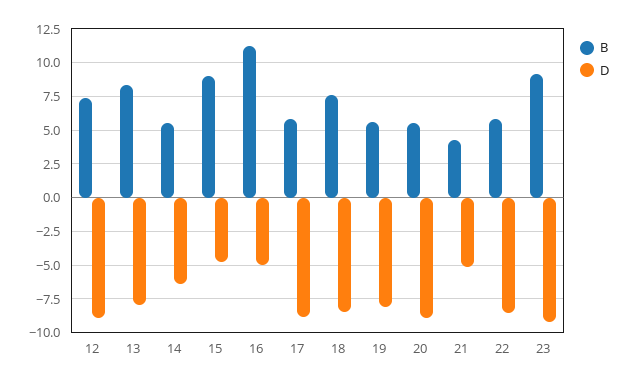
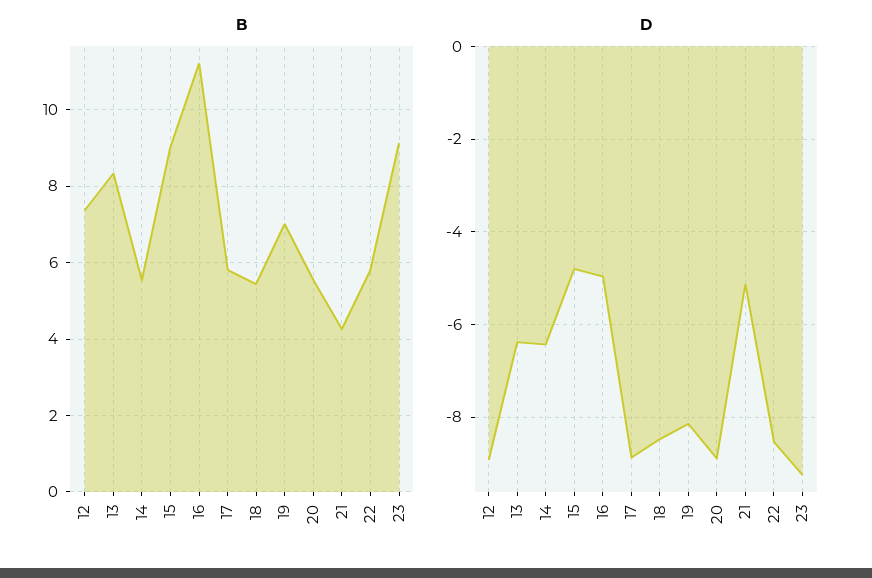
  {
    "B": {
      "12": 7.4,
      "13": 8.4,
      "14": 5.6,
      "15": 9,
      "16": 11.2,
      "17": 5.8,
-     "18": 7.5,
+     "18": 5.4,
-     "19": 5.5,
+     "19": 7,
      "20": 5.6,
      "21": 4.2,
      "22": 5.8,
      "23": 9.2
    },
    "D": {
      "12": -9,
-     "13": -8,
+     "13": -6.4,
      "14": -6.4,
      "15": -4.8,
      "16": -5,
      "17": -8.8,
      "18": -8.4,
      "19": -8.2,
      "20": -8.8,
      "21": -5.2,
      "22": -8.6,
      "23": -9.2
    }
  }

